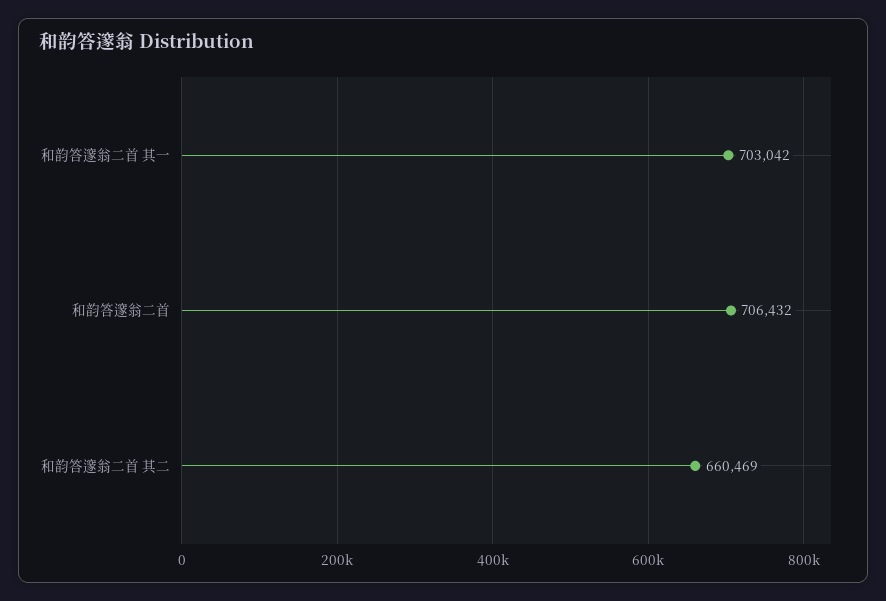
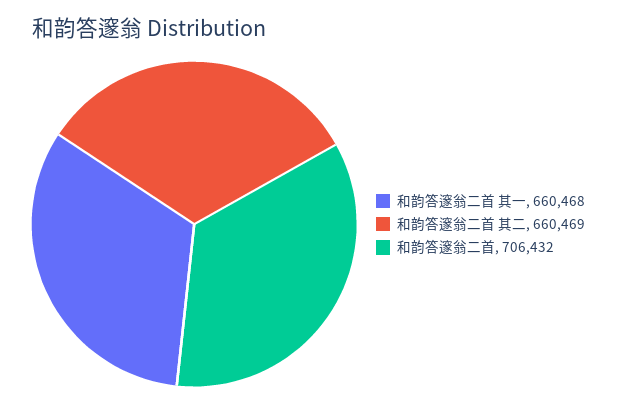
  {
-   "和韵答邃翁二首 其一": 703042,
+   "和韵答邃翁二首 其一": 660468,
    "和韵答邃翁二首": 706432,
    "和韵答邃翁二首 其二": 660469
  }

